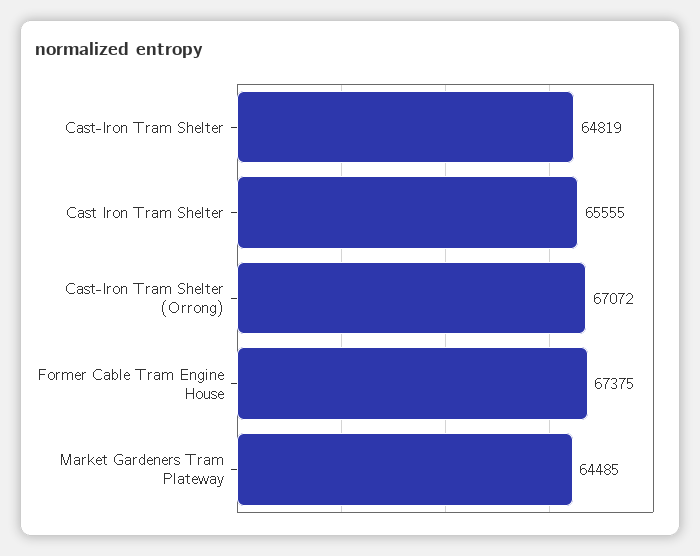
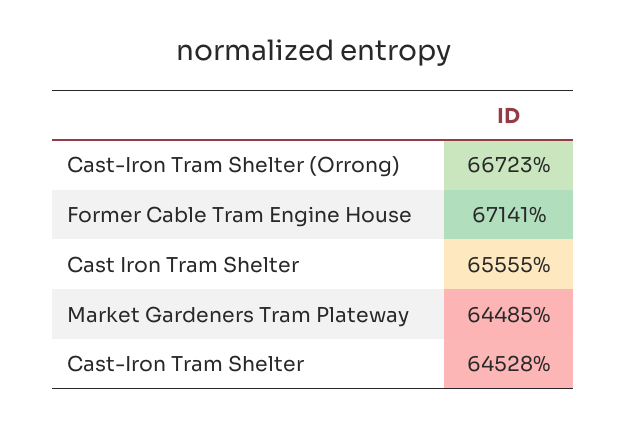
  {
-   "Cast-Iron Tram Shelter": 64819,
+   "Cast-Iron Tram Shelter": 64528,
    "Cast Iron Tram Shelter": 65555,
-   "Cast-Iron Tram Shelter (Orrong)": 67072,
+   "Cast-Iron Tram Shelter (Orrong)": 66723,
-   "Former Cable Tram Engine House": 67375,
+   "Former Cable Tram Engine House": 67141,
    "Market Gardeners Tram Plateway": 64485
  }

